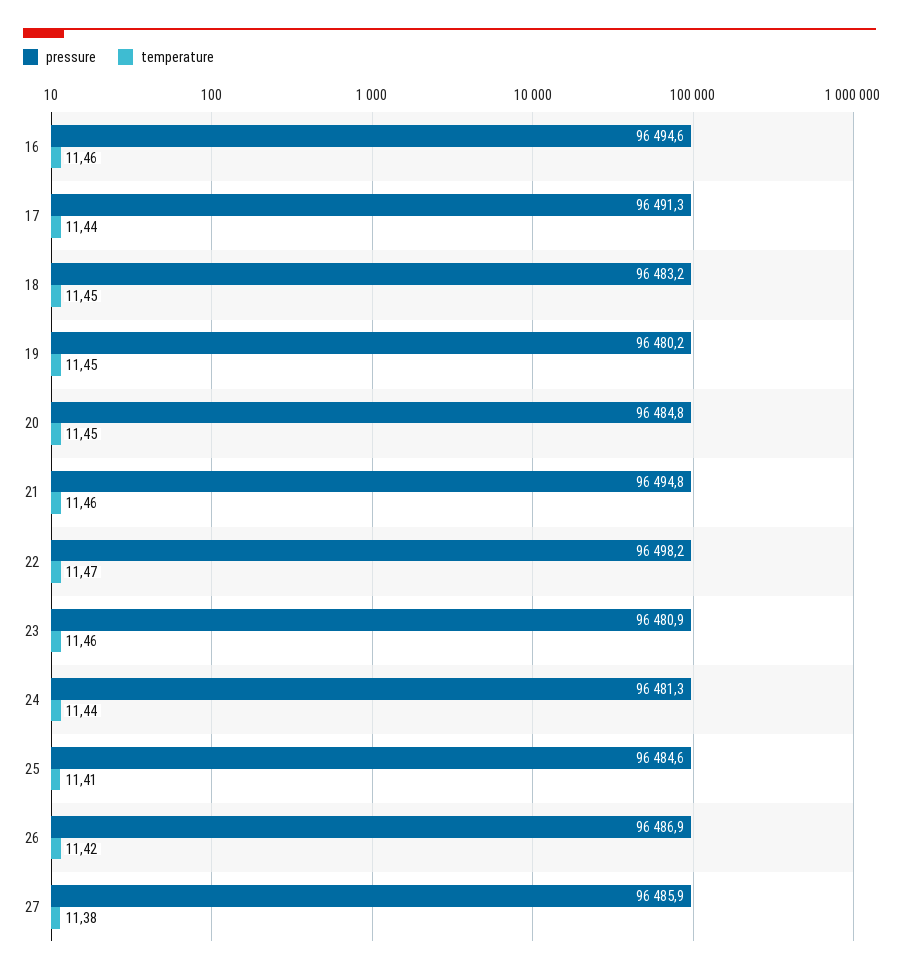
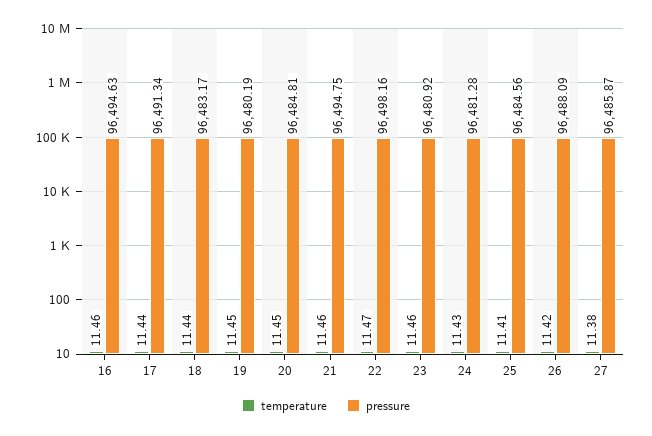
  {
    "pressure": {
      "16": 96494.63,
      "17": 96491.34,
      "18": 96483.17,
      "19": 96480.19,
      "20": 96484.81,
      "21": 96494.75,
      "22": 96498.16,
      "23": 96480.92,
      "24": 96481.28,
      "25": 96484.56,
-     "26": 96486.9,
+     "26": 96488.09,
      "27": 96485.87
    },
    "temperature": {
      "16": 11.46,
      "17": 11.44,
-     "18": 11.45,
+     "18": 11.44,
      "19": 11.45,
      "20": 11.45,
      "21": 11.46,
      "22": 11.47,
      "23": 11.46,
-     "24": 11.44,
+     "24": 11.43,
      "25": 11.41,
      "26": 11.42,
      "27": 11.38
    }
  }

